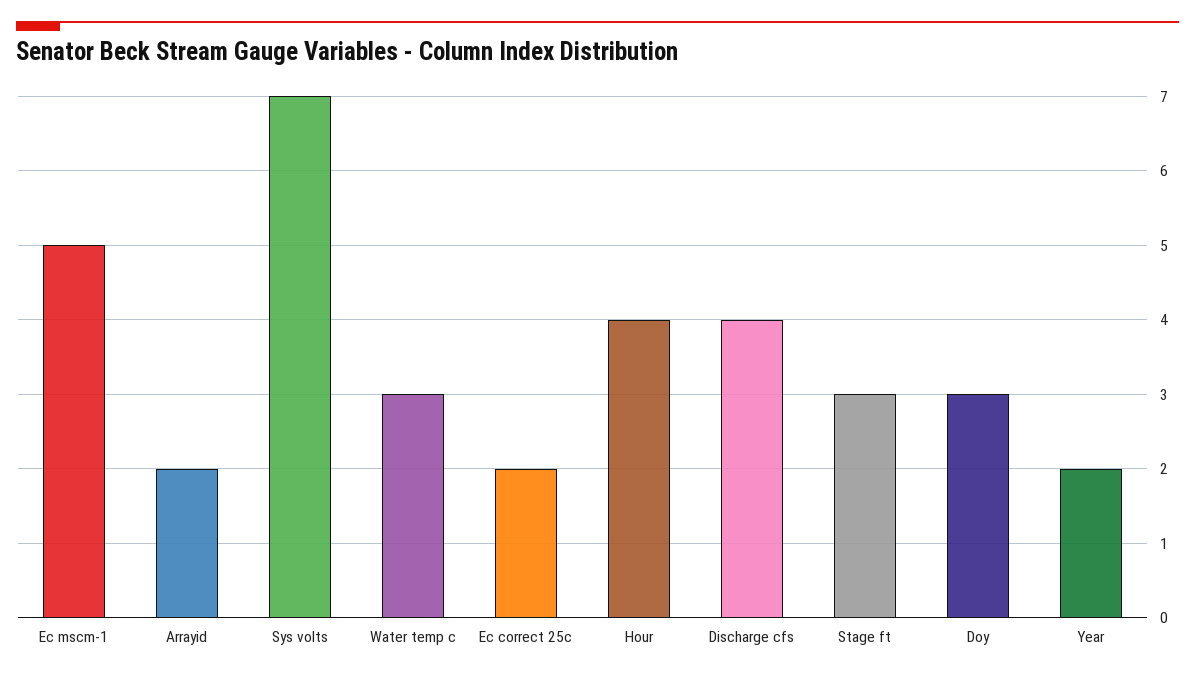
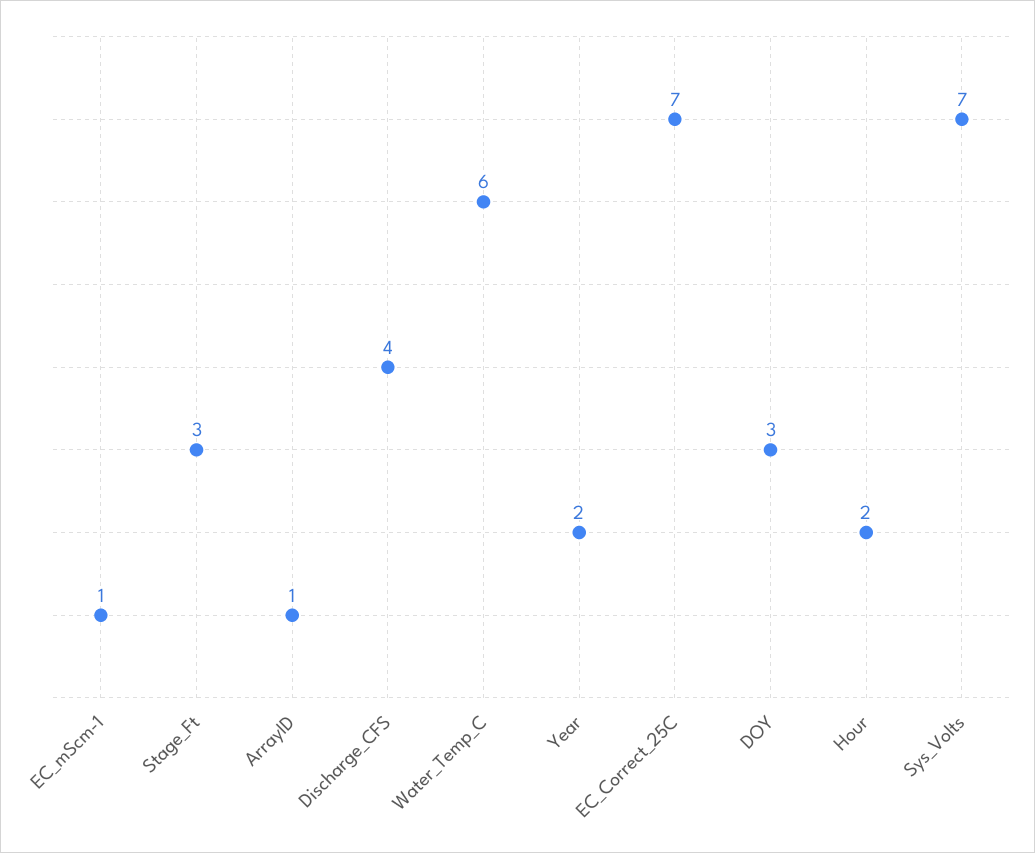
  {
-   "Ec mscm-1": 5,
+   "Ec mscm-1": 1,
-   "Arrayid": 2,
+   "Arrayid": 1,
    "Sys volts": 7,
-   "Water temp c": 3,
+   "Water temp c": 6,
-   "Ec correct 25c": 2,
+   "Ec correct 25c": 7,
-   "Hour": 4,
+   "Hour": 2,
    "Discharge cfs": 4,
    "Stage ft": 3,
    "Doy": 3,
    "Year": 2
  }

